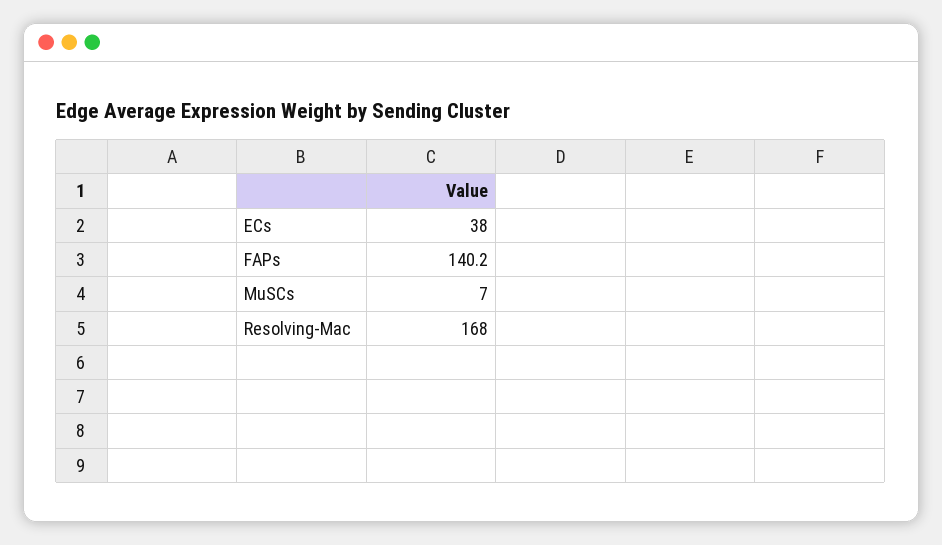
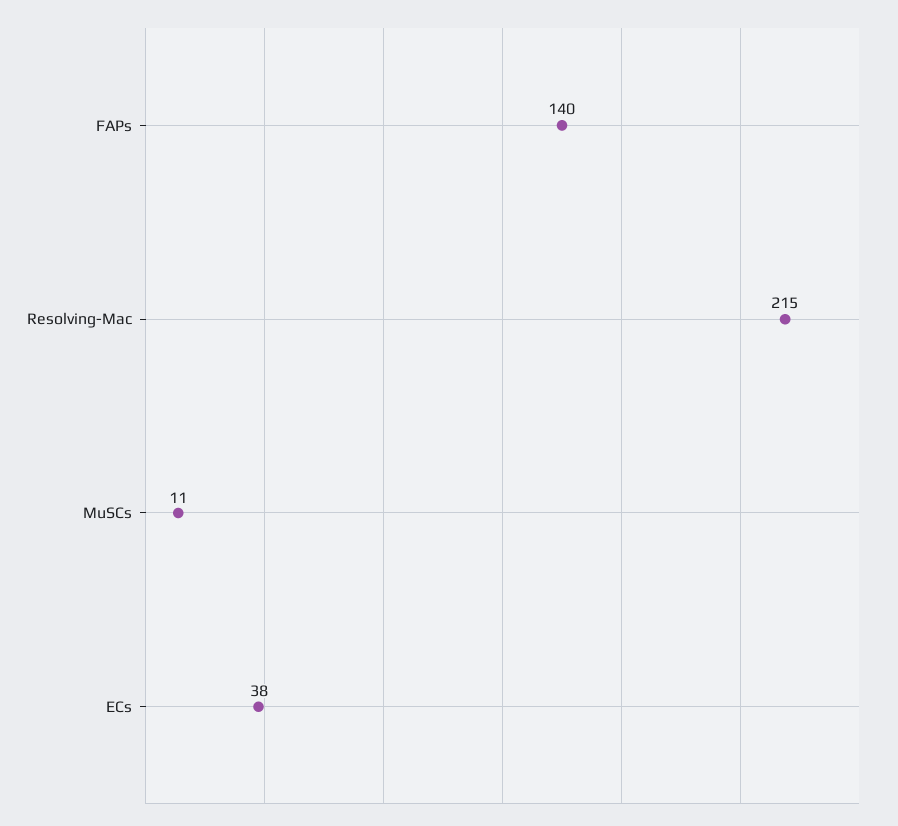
  {
    "ECs": 38,
    "FAPs": 140.2,
-   "MuSCs": 7,
+   "MuSCs": 11,
-   "Resolving-Mac": 168
+   "Resolving-Mac": 215
  }

